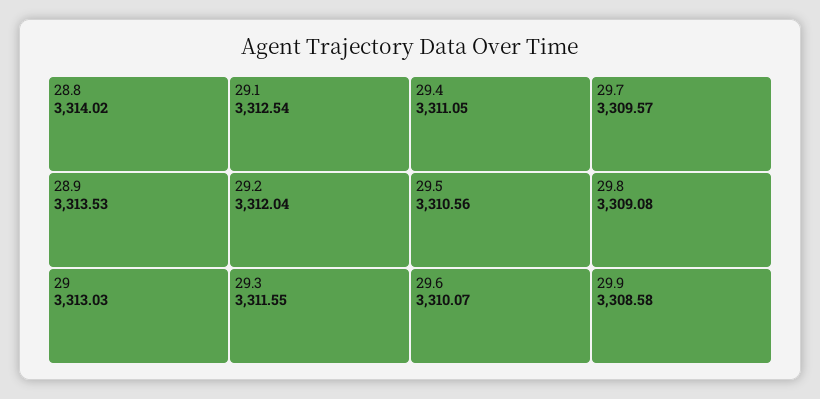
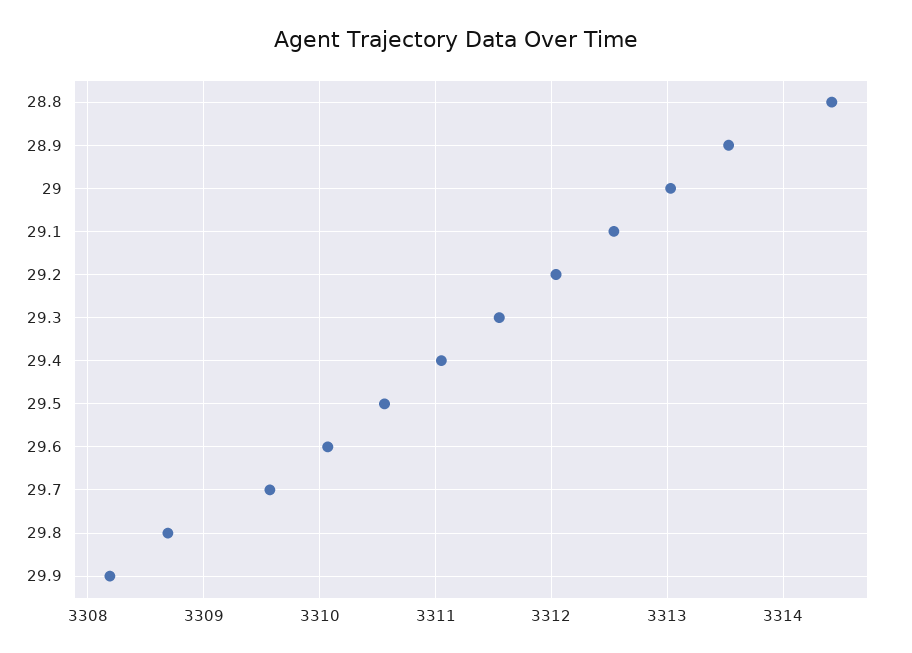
  {
-   "28.8": 3314.02,
+   "28.8": 3314.4,
    "28.9": 3313.53,
    "29": 3313.03,
    "29.1": 3312.54,
    "29.2": 3312.04,
    "29.3": 3311.55,
    "29.4": 3311.05,
    "29.5": 3310.56,
    "29.6": 3310.07,
    "29.7": 3309.57,
-   "29.8": 3309.08,
+   "29.8": 3308.7,
-   "29.9": 3308.58
+   "29.9": 3308.2
  }

